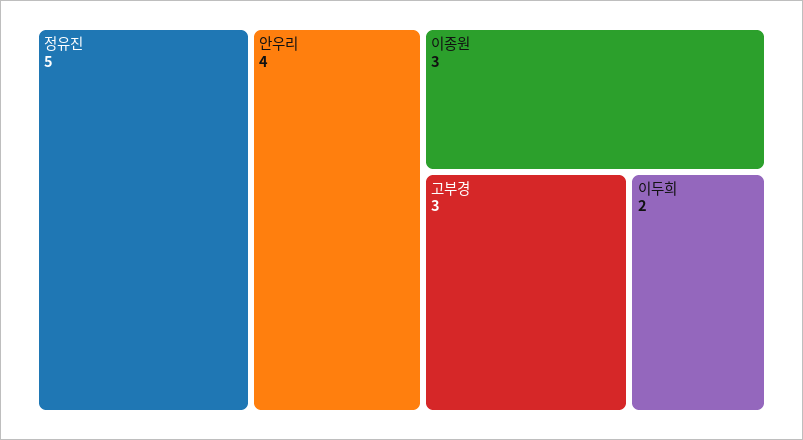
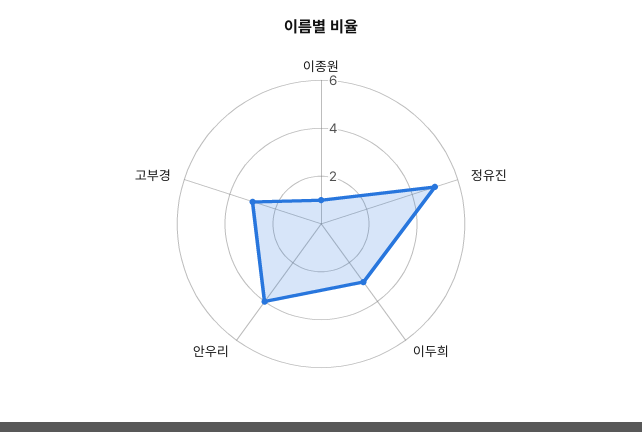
  {
    "정유진": 5,
    "안우리": 4,
-   "이종원": 3,
+   "이종원": 1,
    "고부경": 3,
-   "이두희": 2
+   "이두희": 3
  }

